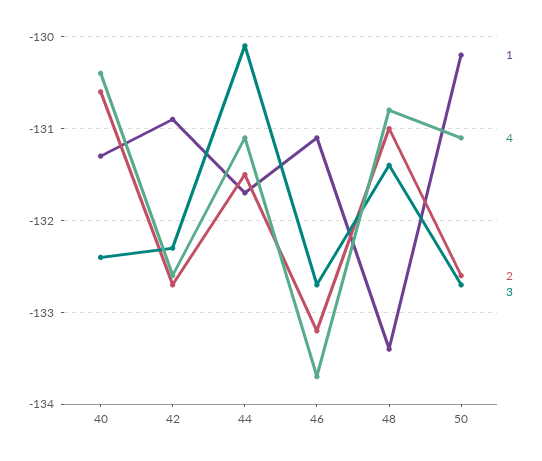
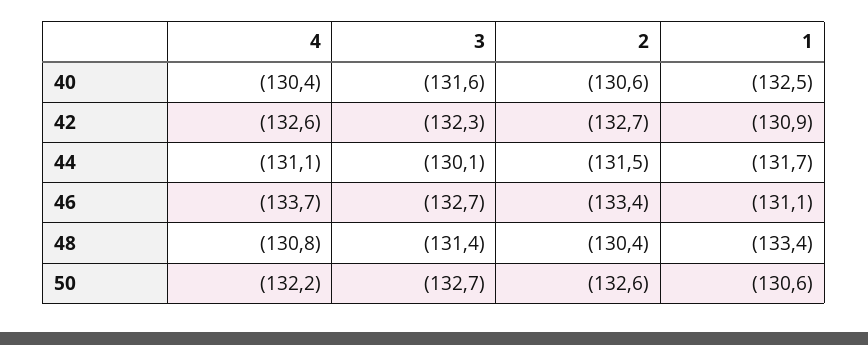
  {
    "1": {
-     "40": -131.3,
+     "40": -132.5,
      "42": -130.9,
      "44": -131.7,
      "46": -131.1,
      "48": -133.4,
-     "50": -130.2
+     "50": -130.6
    },
    "4": {
      "40": -130.4,
      "42": -132.6,
      "44": -131.1,
      "46": -133.7,
      "48": -130.8,
-     "50": -131.1
+     "50": -132.2
    },
    "2": {
      "40": -130.6,
      "42": -132.7,
      "44": -131.5,
-     "46": -133.2,
+     "46": -133.4,
-     "48": -131,
+     "48": -130.4,
      "50": -132.6
    },
    "3": {
-     "40": -132.4,
+     "40": -131.6,
      "42": -132.3,
      "44": -130.1,
      "46": -132.7,
      "48": -131.4,
      "50": -132.7
    }
  }

